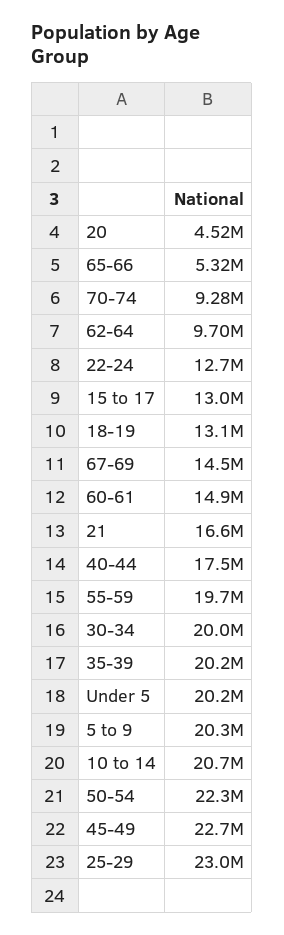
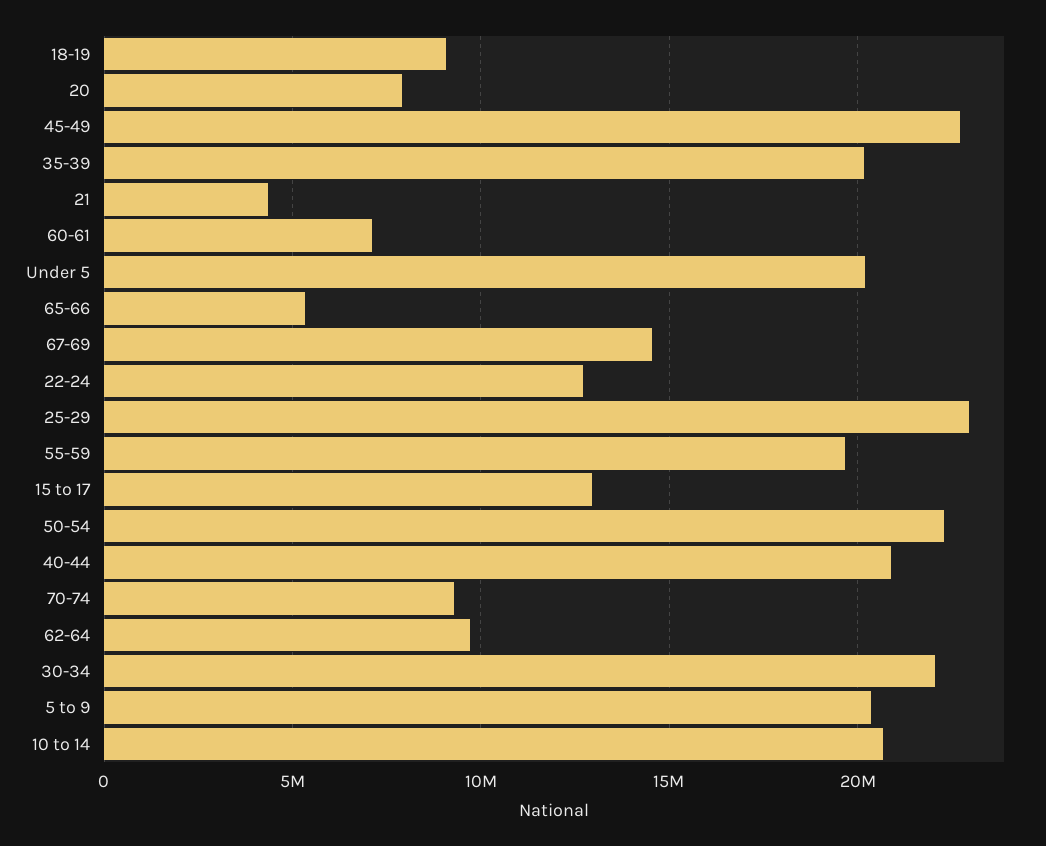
  {
-   "20": 4520000,
+   "20": 8000000,
    "65-66": 5320000,
    "70-74": 9280000,
    "62-64": 9700000,
    "22-24": 12700000,
    "15 to 17": 13000000,
-   "18-19": 13100000,
+   "18-19": 9000000,
    "67-69": 14500000,
-   "60-61": 14900000,
+   "60-61": 7000000,
-   "21": 16600000,
+   "21": 4500000,
-   "40-44": 17500000,
+   "40-44": 21000000,
    "55-59": 19700000,
-   "30-34": 20000000,
+   "30-34": 22000000,
    "35-39": 20200000,
    "Under 5": 20200000,
    "5 to 9": 20300000,
    "10 to 14": 20700000,
    "50-54": 22300000,
    "45-49": 22700000,
    "25-29": 23000000
  }

